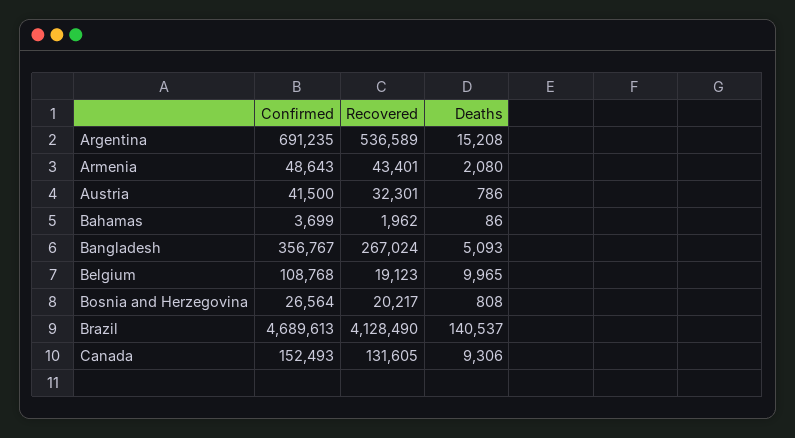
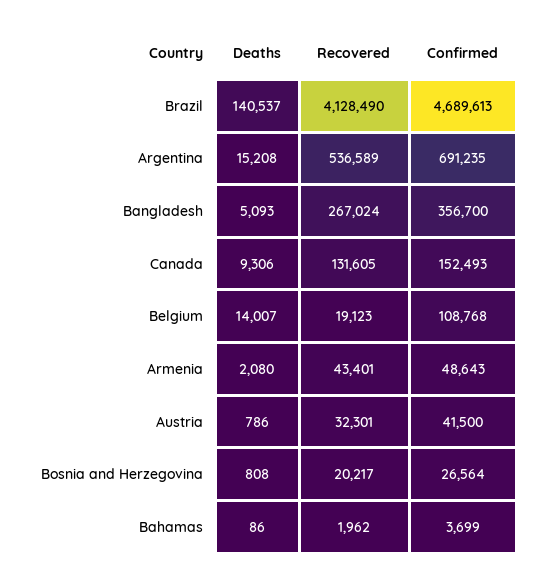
  {
    "Confirmed": {
      "Argentina": 691235,
      "Armenia": 48643,
      "Austria": 41500,
      "Bahamas": 3699,
-     "Bangladesh": 356767,
+     "Bangladesh": 356700,
      "Belgium": 108768,
      "Bosnia and Herzegovina": 26564,
      "Brazil": 4689613,
      "Canada": 152493
    },
    "Recovered": {
      "Argentina": 536589,
      "Armenia": 43401,
      "Austria": 32301,
      "Bahamas": 1962,
      "Bangladesh": 267024,
      "Belgium": 19123,
      "Bosnia and Herzegovina": 20217,
      "Brazil": 4128490,
      "Canada": 131605
    },
    "Deaths": {
      "Argentina": 15208,
      "Armenia": 2080,
      "Austria": 786,
      "Bahamas": 86,
      "Bangladesh": 5093,
-     "Belgium": 9965,
+     "Belgium": 14007,
      "Bosnia and Herzegovina": 808,
      "Brazil": 140537,
      "Canada": 9306
    }
  }

